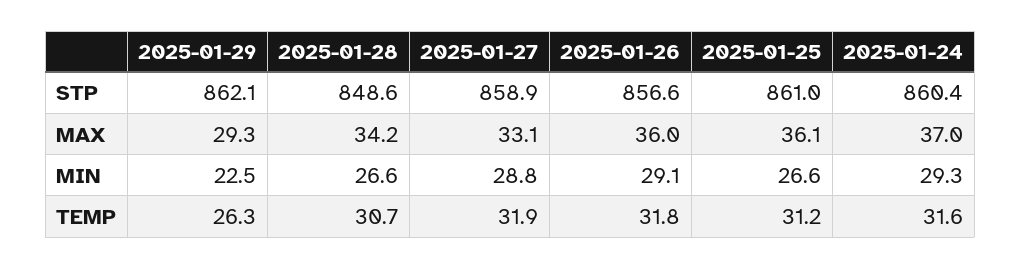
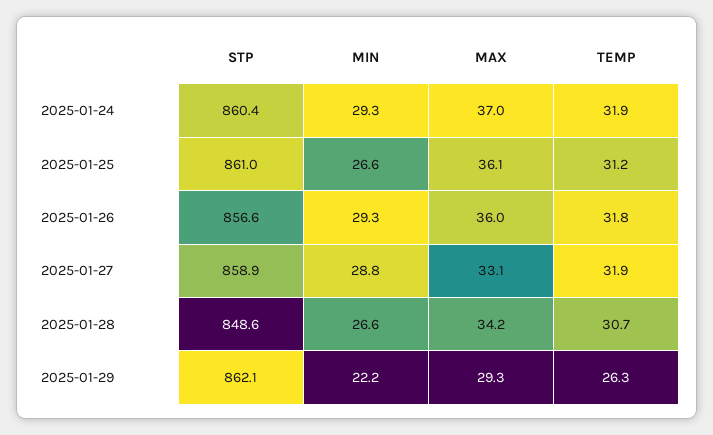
  {
    "2025-01-29": {
      "STP": 862.1,
      "MAX": 29.3,
-     "MIN": 22.5,
+     "MIN": 22.2,
      "TEMP": 26.3
    },
    "2025-01-28": {
      "STP": 848.6,
      "MAX": 34.2,
      "MIN": 26.6,
      "TEMP": 30.7
    },
    "2025-01-27": {
      "STP": 858.9,
      "MAX": 33.1,
      "MIN": 28.8,
      "TEMP": 31.9
    },
    "2025-01-26": {
      "STP": 856.6,
      "MAX": 36,
-     "MIN": 29.1,
+     "MIN": 29.3,
      "TEMP": 31.8
    },
    "2025-01-25": {
      "STP": 861,
      "MAX": 36.1,
      "MIN": 26.6,
      "TEMP": 31.2
    },
    "2025-01-24": {
      "STP": 860.4,
      "MAX": 37,
      "MIN": 29.3,
-     "TEMP": 31.6
+     "TEMP": 31.9
    }
  }

